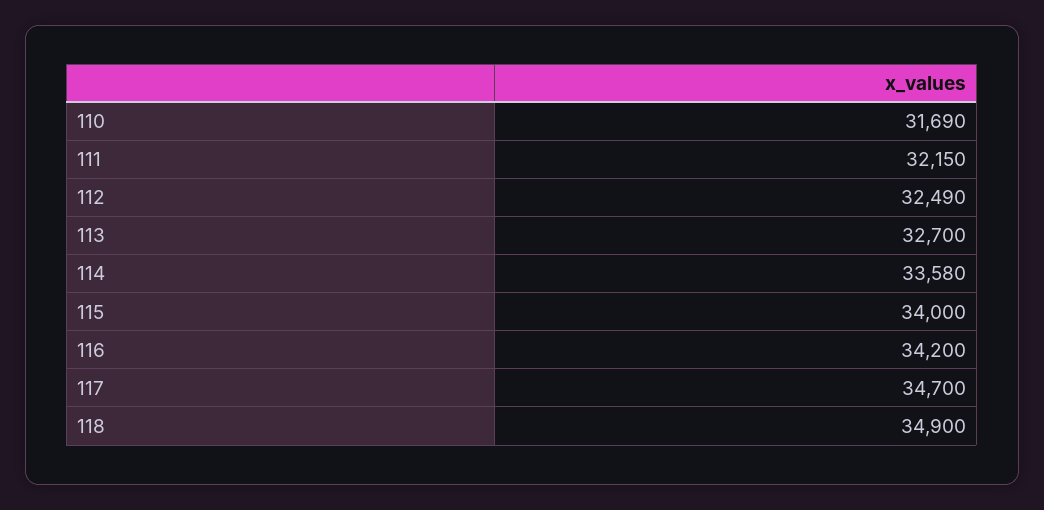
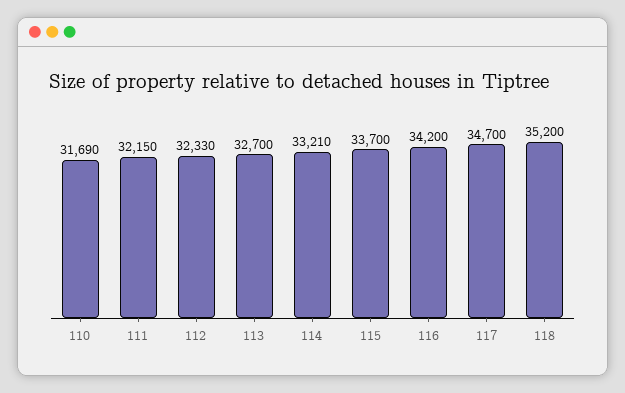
  {
    "110": 31690,
    "111": 32150,
-   "112": 32490,
+   "112": 32330,
    "113": 32700,
-   "114": 33580,
+   "114": 33210,
-   "115": 34000,
+   "115": 33700,
    "116": 34200,
    "117": 34700,
-   "118": 34900
+   "118": 35200
  }

